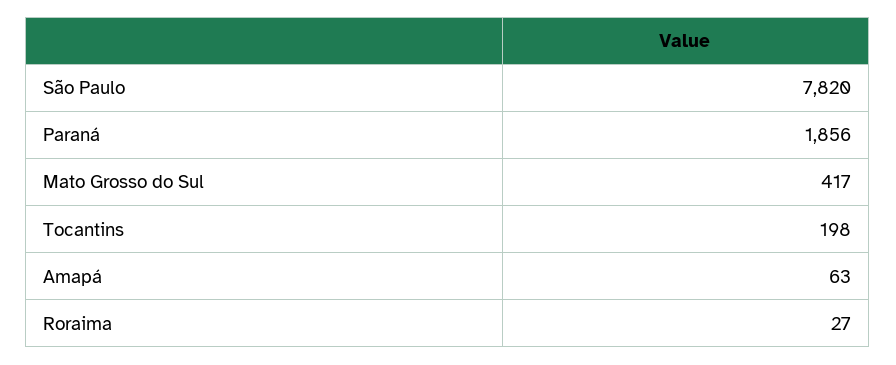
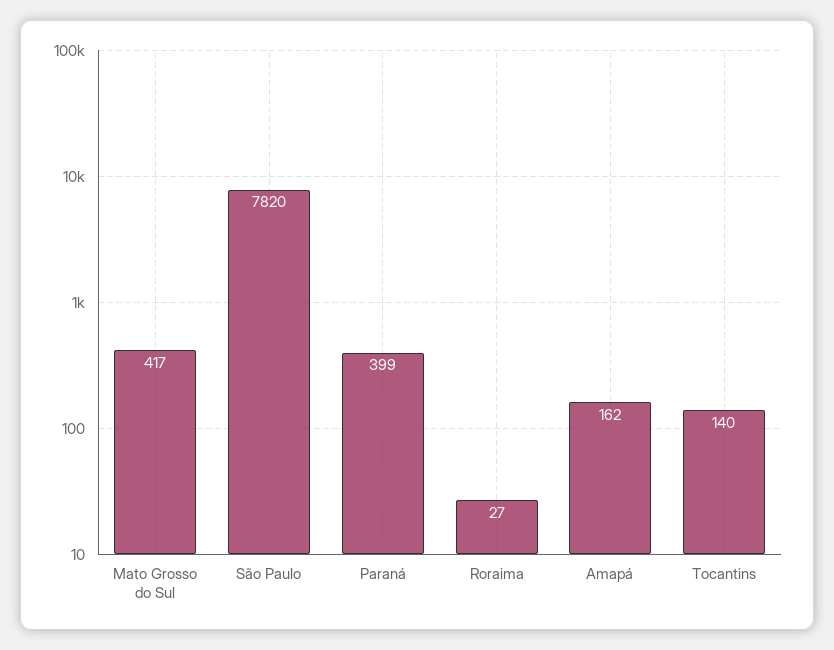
  {
    "São Paulo": 7820,
-   "Paraná": 1856,
+   "Paraná": 399,
    "Mato Grosso do Sul": 417,
-   "Tocantins": 198,
+   "Tocantins": 140,
-   "Amapá": 63,
+   "Amapá": 162,
    "Roraima": 27
  }

